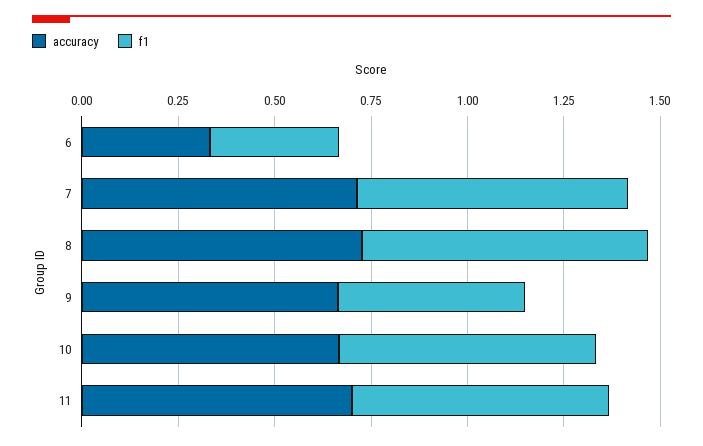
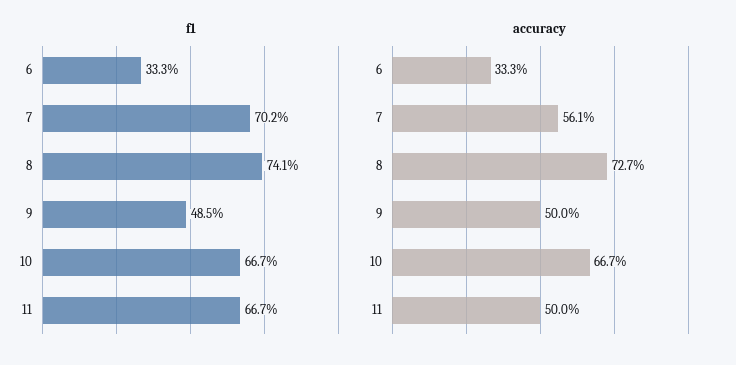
  {
    "accuracy": {
      "6": 0.333,
-     "7": 0.7,
+     "7": 0.561,
      "8": 0.727,
-     "9": 0.65,
+     "9": 0.5,
      "10": 0.667,
-     "11": 0.7
+     "11": 0.5
    },
    "f1": {
      "6": 0.333,
      "7": 0.702,
      "8": 0.741,
      "9": 0.485,
      "10": 0.667,
      "11": 0.667
    }
  }

